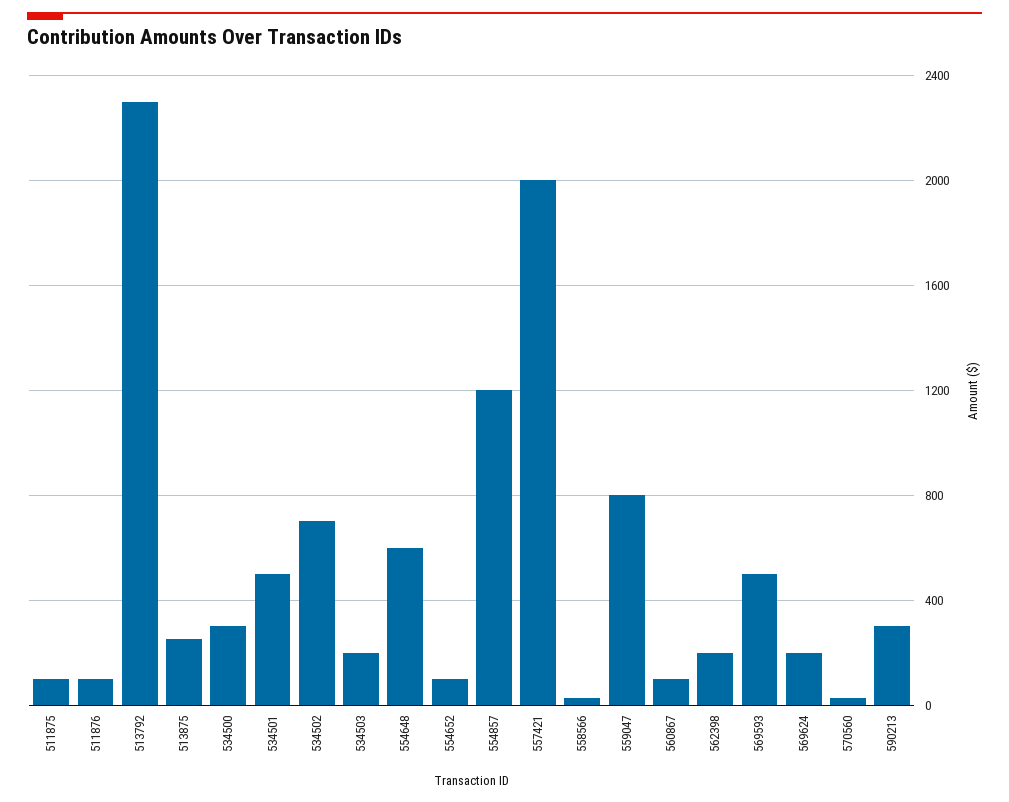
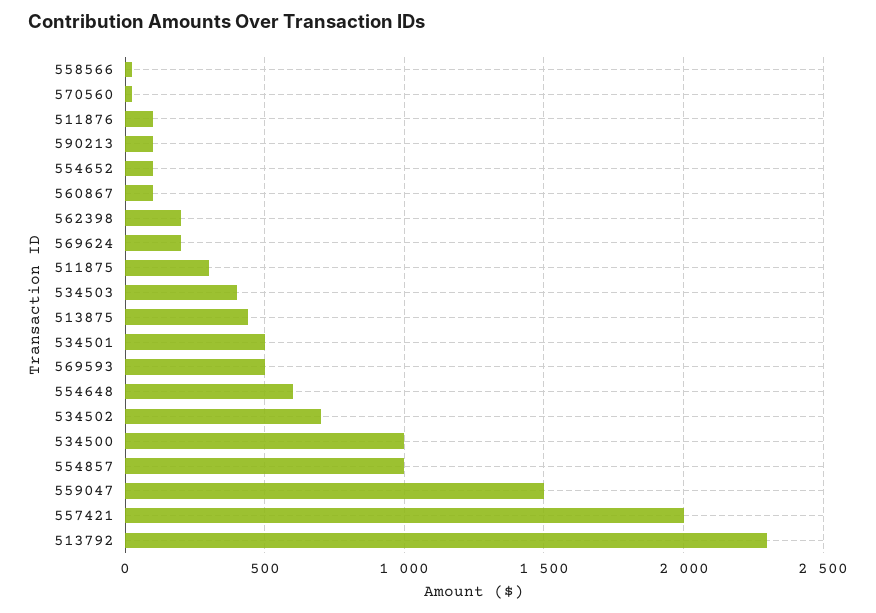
  {
-   "511875": 100,
+   "511875": 300,
    "511876": 100,
    "513792": 2300,
-   "513875": 250,
+   "513875": 450,
-   "534500": 300,
+   "534500": 1000,
    "534501": 500,
    "534502": 700,
-   "534503": 200,
+   "534503": 400,
    "554648": 600,
    "554652": 100,
-   "554857": 1200,
+   "554857": 1000,
    "557421": 2000,
    "558566": 50,
-   "559047": 800,
+   "559047": 1500,
    "560867": 100,
    "562398": 200,
    "569593": 500,
    "569624": 200,
    "570560": 50,
-   "590213": 300
+   "590213": 100
  }

